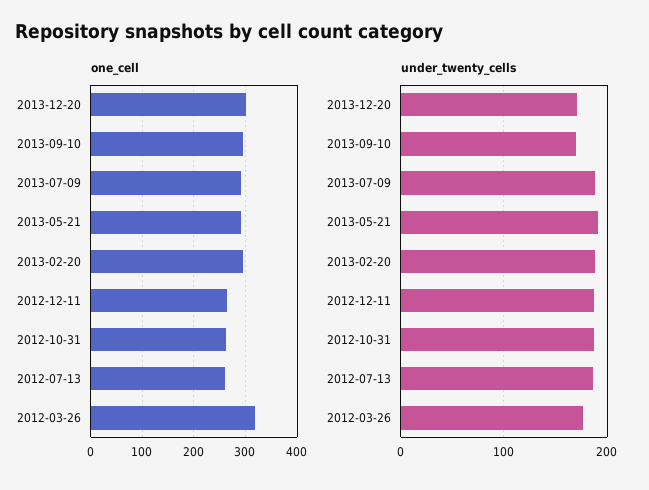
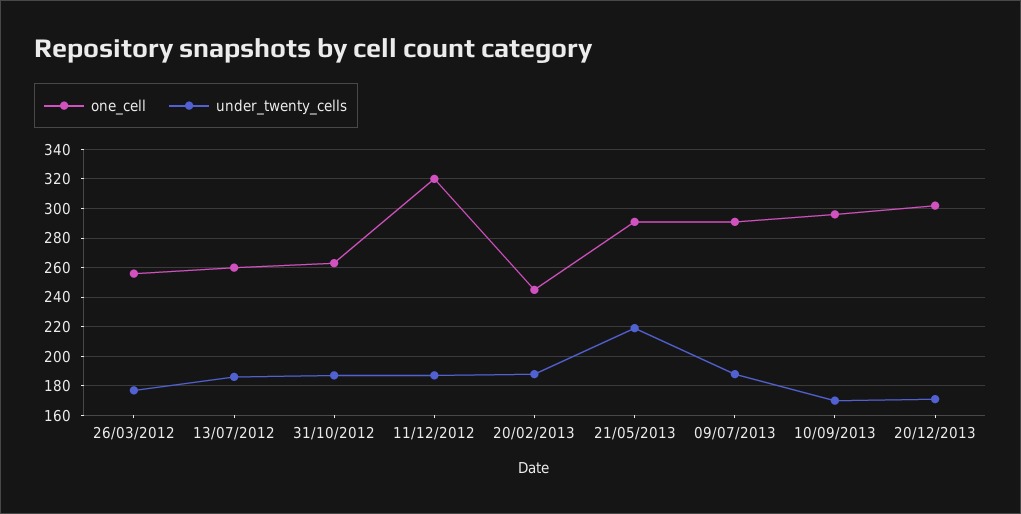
  {
    "one_cell": {
      "2013-12-20": 300,
      "2013-09-10": 295,
      "2013-07-09": 290,
      "2013-05-21": 290,
-     "2013-02-20": 300,
+     "2013-02-20": 245,
-     "2012-12-11": 260,
+     "2012-12-11": 320,
      "2012-10-31": 265,
      "2012-07-13": 260,
-     "2012-03-26": 320
+     "2012-03-26": 255
    },
    "under_twenty_cells": {
      "2013-12-20": 170,
      "2013-09-10": 170,
      "2013-07-09": 190,
-     "2013-05-21": 190,
+     "2013-05-21": 220,
      "2013-02-20": 190,
      "2012-12-11": 185,
      "2012-10-31": 185,
      "2012-07-13": 185,
      "2012-03-26": 175
    }
  }

